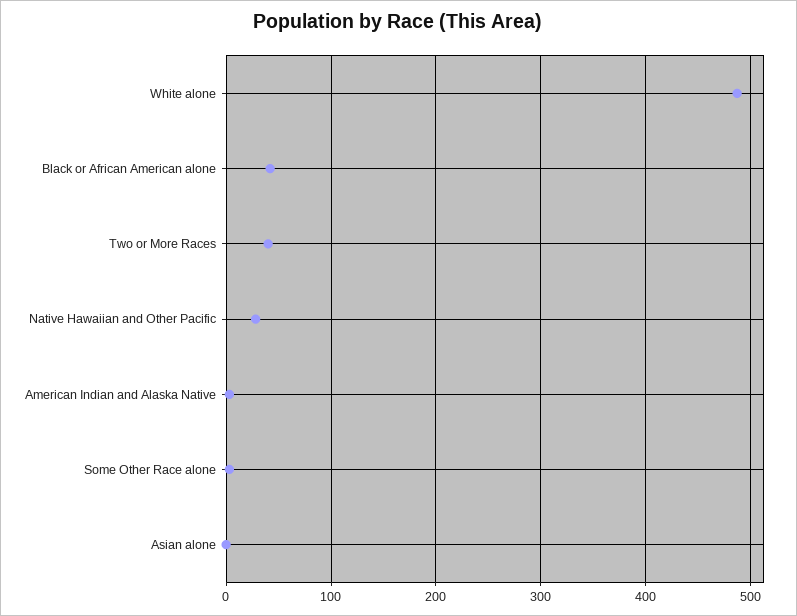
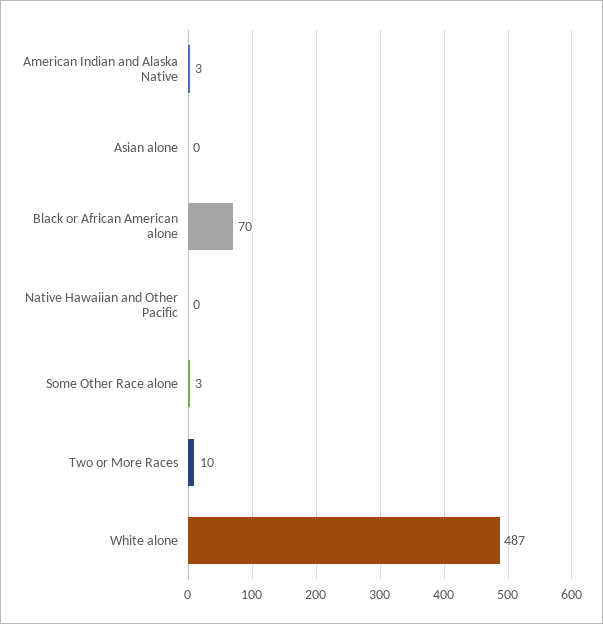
  {
    "White alone": 487,
-   "Black or African American alone": 40,
+   "Black or African American alone": 70,
-   "Two or More Races": 40,
+   "Two or More Races": 10,
-   "Native Hawaiian and Other Pacific": 30,
+   "Native Hawaiian and Other Pacific": 0,
    "American Indian and Alaska Native": 3,
    "Some Other Race alone": 3,
    "Asian alone": 0
  }

